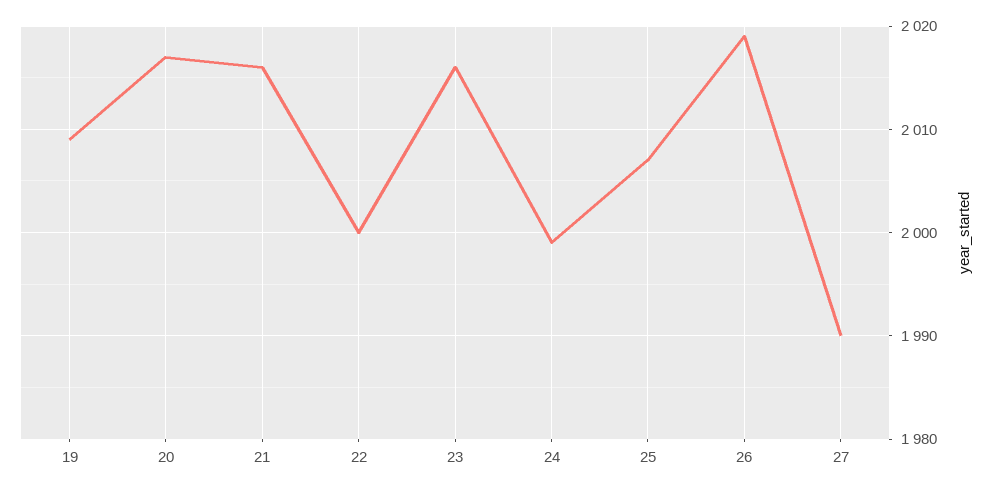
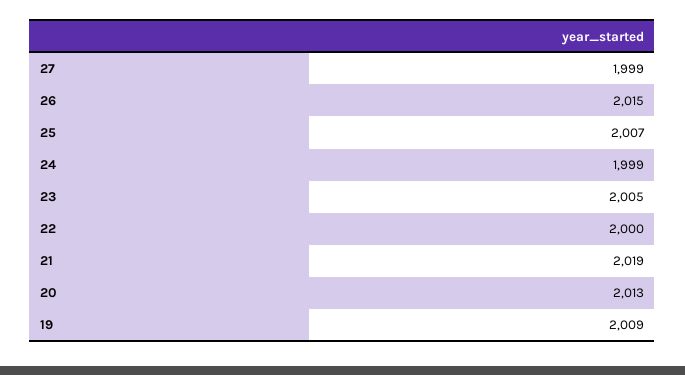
  {
    "19": 2009,
-   "20": 2017,
+   "20": 2013,
-   "21": 2016,
+   "21": 2019,
    "22": 2000,
-   "23": 2016,
+   "23": 2005,
    "24": 1999,
    "25": 2007,
-   "26": 2019,
+   "26": 2015,
-   "27": 1990
+   "27": 1999
  }

